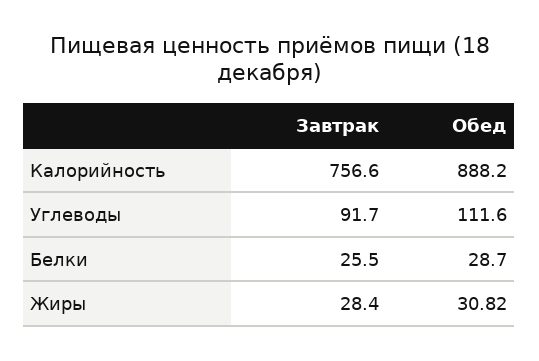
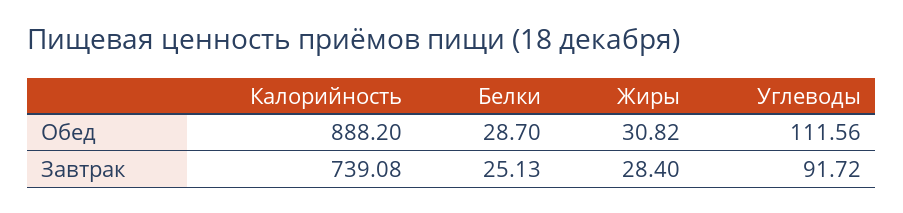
  {
    "Завтрак": {
-     "Калорийность": 756.6,
+     "Калорийность": 739.08,
      "Углеводы": 91.72,
-     "Белки": 25.5,
+     "Белки": 25.13,
      "Жиры": 28.4
    },
    "Обед": {
      "Калорийность": 888.2,
      "Углеводы": 111.56,
      "Белки": 28.7,
      "Жиры": 30.82
    }
  }

